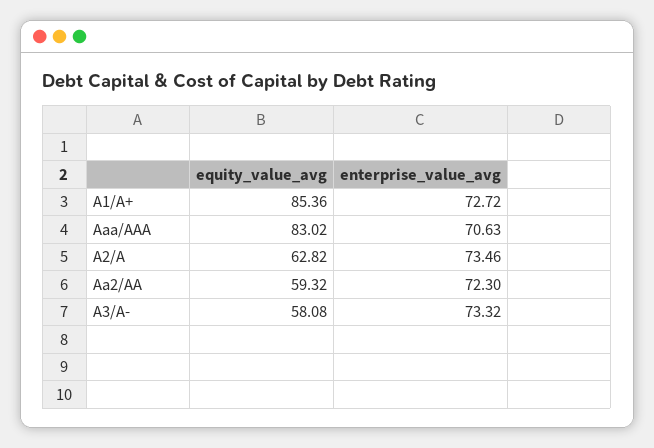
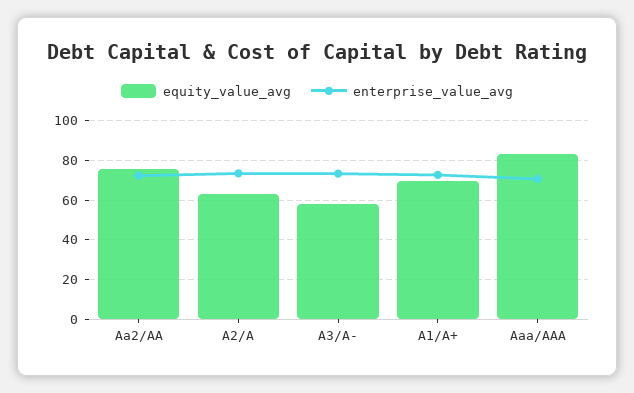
  {
    "equity_value_avg": {
-     "A1/A+": 85.36,
+     "A1/A+": 70,
      "Aaa/AAA": 83.02,
      "A2/A": 62.82,
-     "Aa2/AA": 59.32,
+     "Aa2/AA": 75,
      "A3/A-": 58.08
    },
    "enterprise_value_avg": {
      "A1/A+": 72.72,
      "Aaa/AAA": 70.63,
      "A2/A": 73.46,
      "Aa2/AA": 72.3,
      "A3/A-": 73.32
    }
  }

